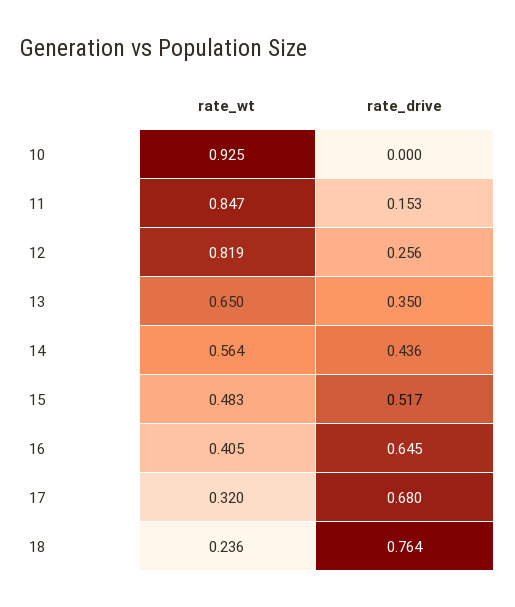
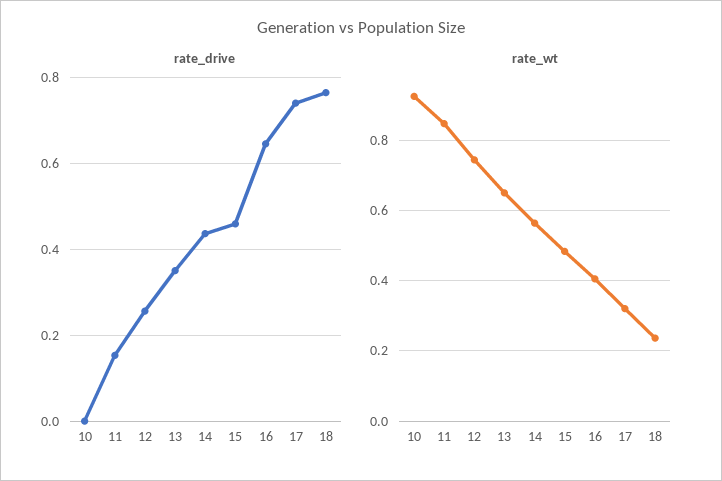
  {
    "rate_wt": {
      "10": 0.925,
      "11": 0.847,
-     "12": 0.819,
+     "12": 0.74,
      "13": 0.65,
      "14": 0.564,
      "15": 0.483,
      "16": 0.405,
      "17": 0.32,
      "18": 0.236
    },
    "rate_drive": {
      "10": 0,
      "11": 0.153,
      "12": 0.256,
      "13": 0.35,
      "14": 0.436,
-     "15": 0.517,
+     "15": 0.46,
      "16": 0.645,
-     "17": 0.68,
+     "17": 0.74,
      "18": 0.764
    }
  }

